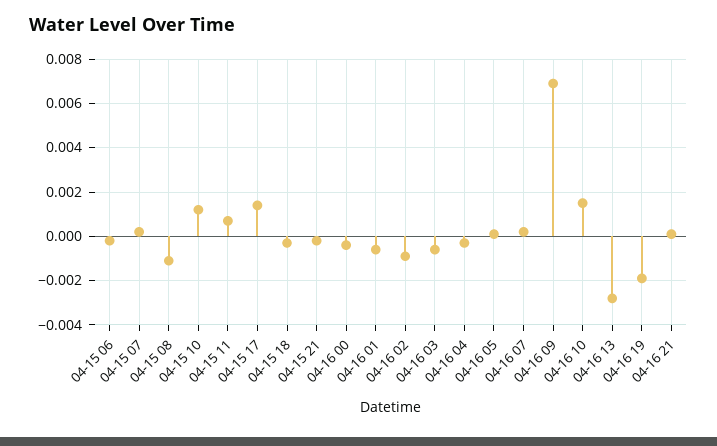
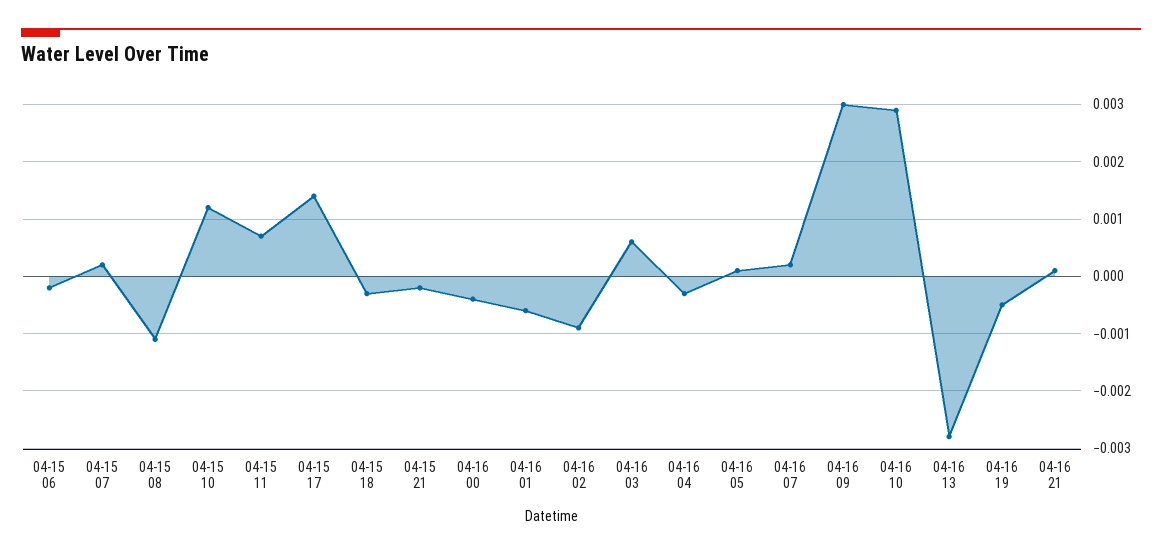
  {
    "04-15 06": 0,
    "04-15 07": 0,
    "04-15 08": -0.001,
    "04-15 10": 0.001,
    "04-15 11": 0.0005,
    "04-15 17": 0.0015,
    "04-15 18": -0.0005,
    "04-15 21": 0,
    "04-16 00": -0.0005,
    "04-16 01": -0.0005,
    "04-16 02": -0.001,
-   "04-16 03": -0.0005,
+   "04-16 03": 0.0005,
    "04-16 04": -0.0005,
    "04-16 05": 0,
    "04-16 07": 0,
-   "04-16 09": 0.007,
+   "04-16 09": 0.003,
-   "04-16 10": 0.0015,
+   "04-16 10": 0.003,
    "04-16 13": -0.003,
-   "04-16 19": -0.002,
+   "04-16 19": -0.0005,
    "04-16 21": 0
  }

